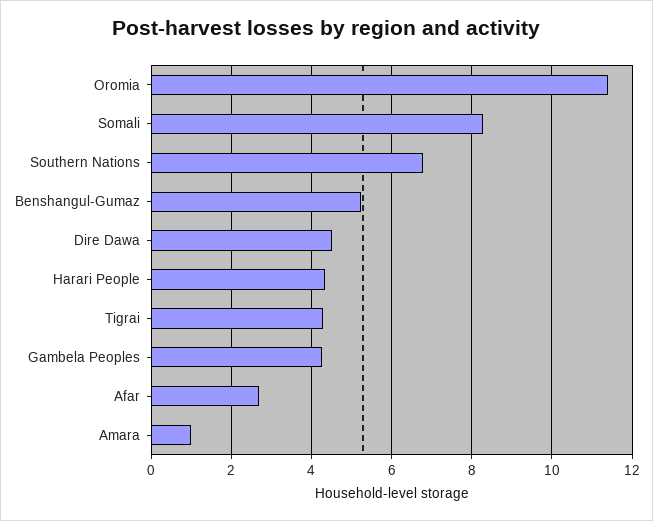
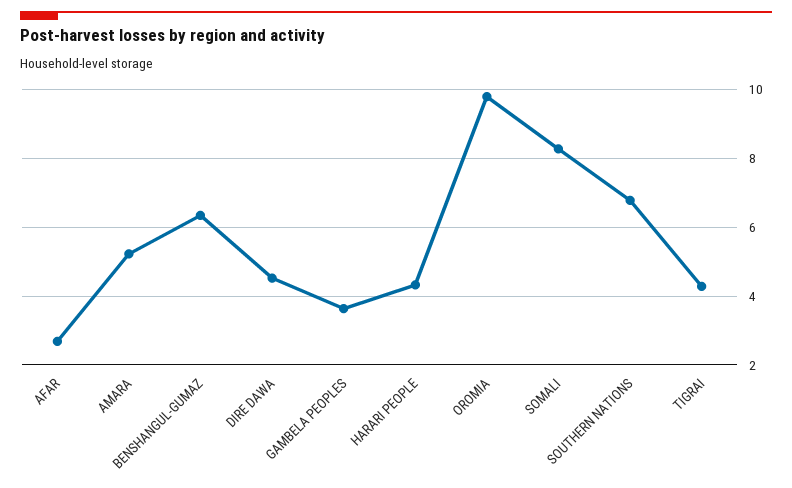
  {
-   "Oromia": 11.4,
+   "Oromia": 9.8,
    "Somali": 8.2,
    "Southern Nations": 6.8,
-   "Benshangul-Gumaz": 5.2,
+   "Benshangul-Gumaz": 6.4,
    "Dire Dawa": 4.6,
    "Harari People": 4.4,
    "Tigrai": 4.2,
-   "Gambela Peoples": 4.2,
+   "Gambela Peoples": 3.6,
    "Afar": 2.6,
-   "Amara": 1
+   "Amara": 5.2
  }

